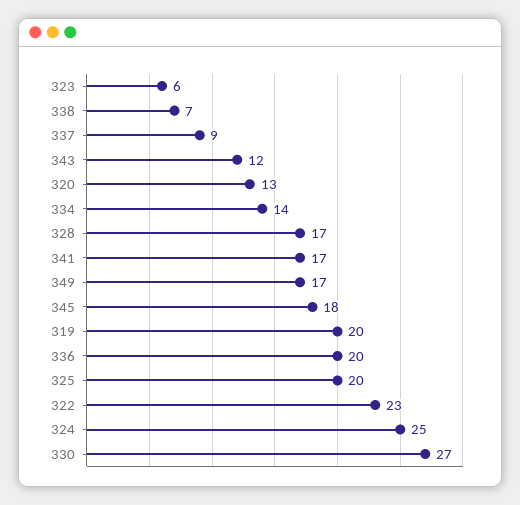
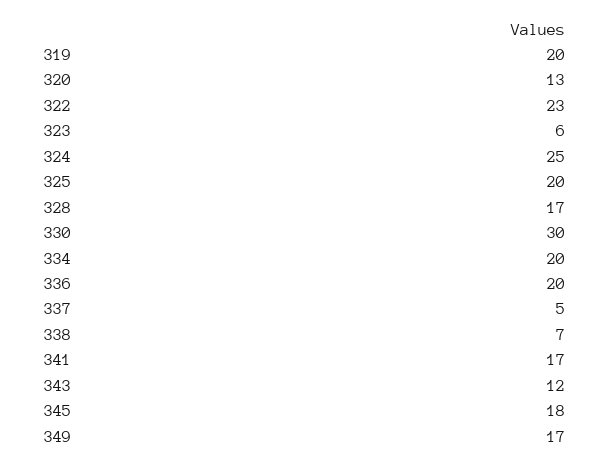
  {
    "323": 6,
    "338": 7,
-   "337": 9,
+   "337": 5,
    "343": 12,
    "320": 13,
-   "334": 14,
+   "334": 20,
    "328": 17,
    "341": 17,
    "349": 17,
    "345": 18,
    "319": 20,
    "336": 20,
    "325": 20,
    "322": 23,
    "324": 25,
-   "330": 27
+   "330": 30
  }

